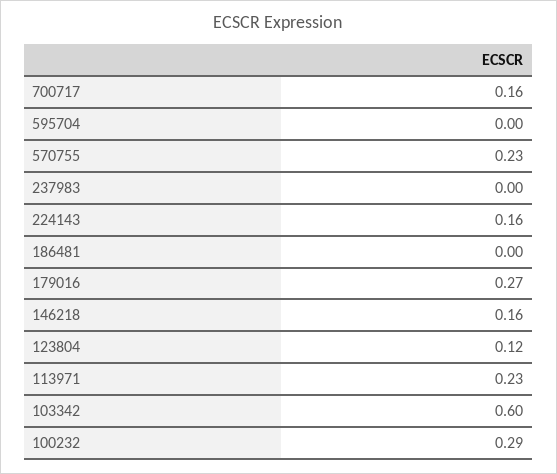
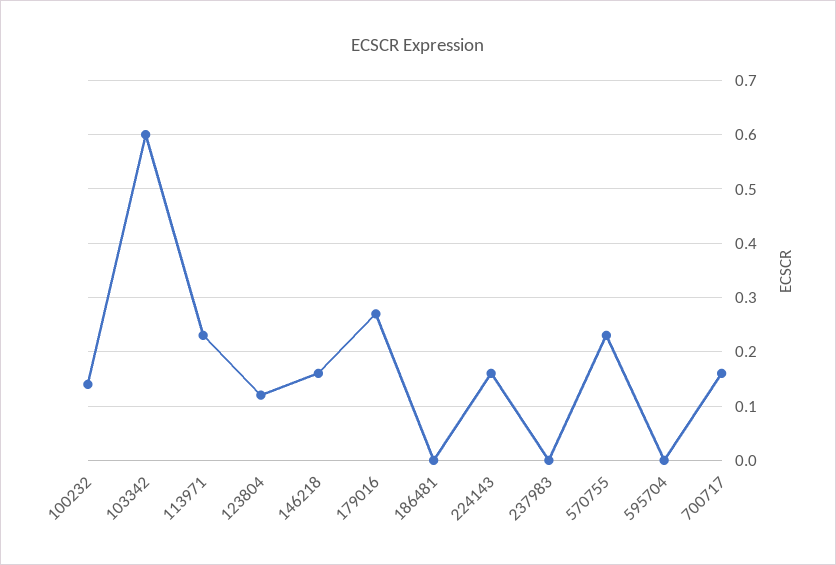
  {
    "700717": 0.16,
    "595704": 0,
    "570755": 0.23,
    "237983": 0,
    "224143": 0.16,
    "186481": 0,
    "179016": 0.27,
    "146218": 0.16,
    "123804": 0.12,
    "113971": 0.23,
    "103342": 0.6,
-   "100232": 0.29
+   "100232": 0.15
  }

